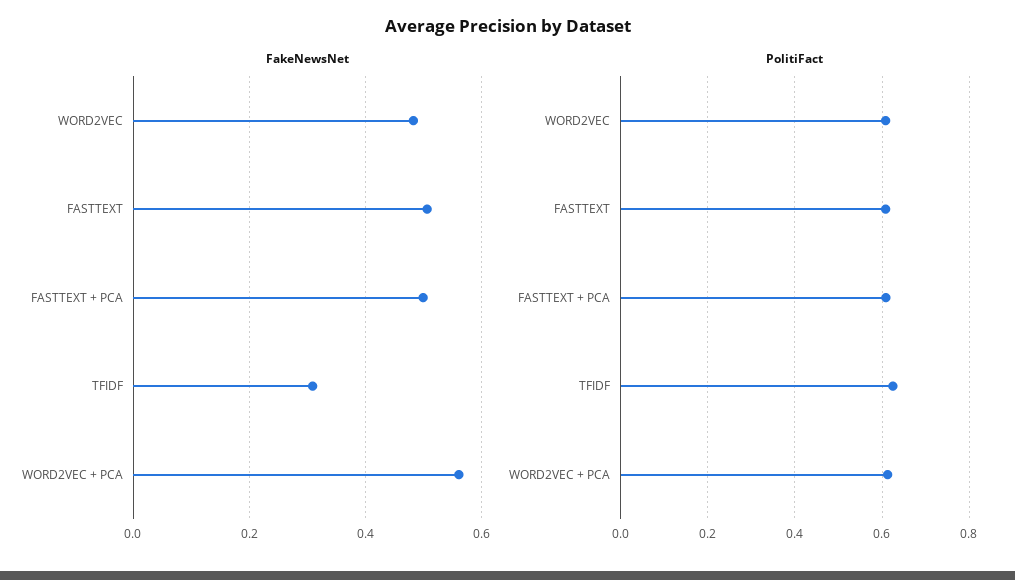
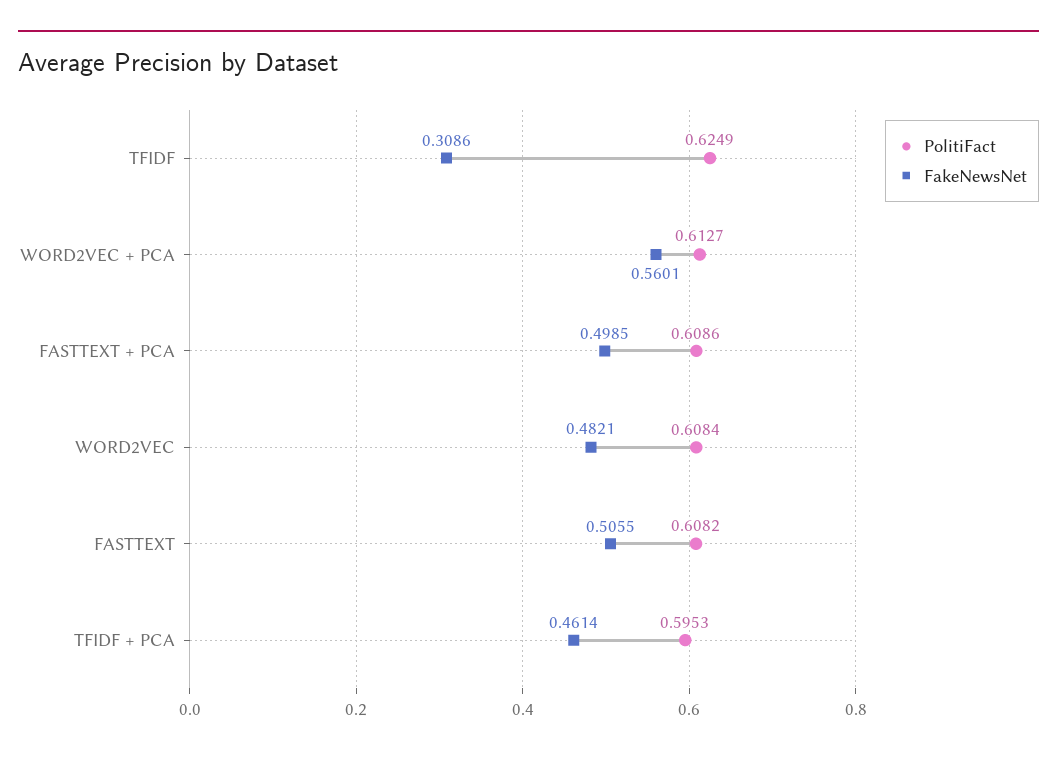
  {
    "FakeNewsNet": {
      "WORD2VEC": 0.4821,
      "FASTTEXT": 0.5055,
      "FASTTEXT + PCA": 0.4985,
      "TFIDF": 0.3086,
-     "WORD2VEC + PCA": 0.5601
+     "WORD2VEC + PCA": 0.5601,
+     "TFIDF + PCA": 0.4614
    },
    "PolitiFact": {
      "WORD2VEC": 0.6084,
      "FASTTEXT": 0.6082,
      "FASTTEXT + PCA": 0.6086,
      "TFIDF": 0.6249,
-     "WORD2VEC + PCA": 0.6127
+     "WORD2VEC + PCA": 0.6127,
+     "TFIDF + PCA": 0.5953
    }
  }

